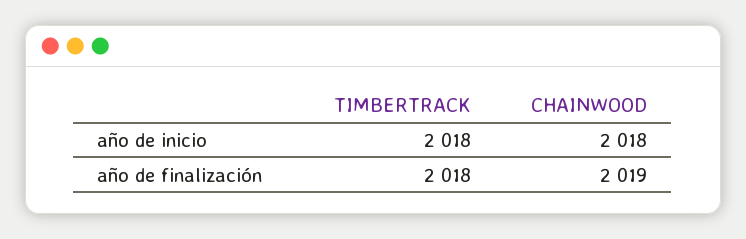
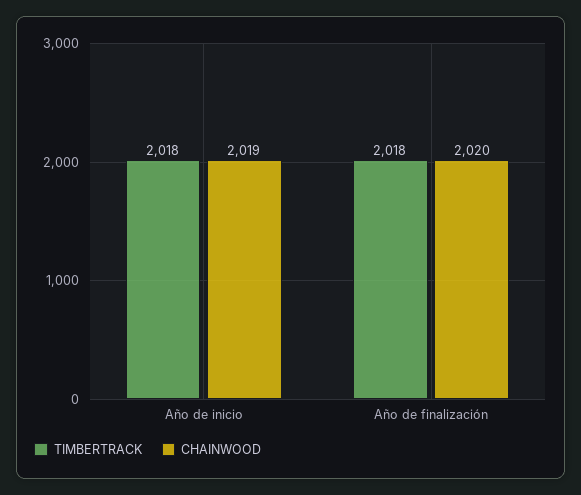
  {
    "TIMBERTRACK": {
      "año de inicio": 2018,
      "año de finalización": 2018
    },
    "CHAINWOOD": {
-     "año de inicio": 2018,
+     "año de inicio": 2019,
-     "año de finalización": 2019
+     "año de finalización": 2020
    }
  }

